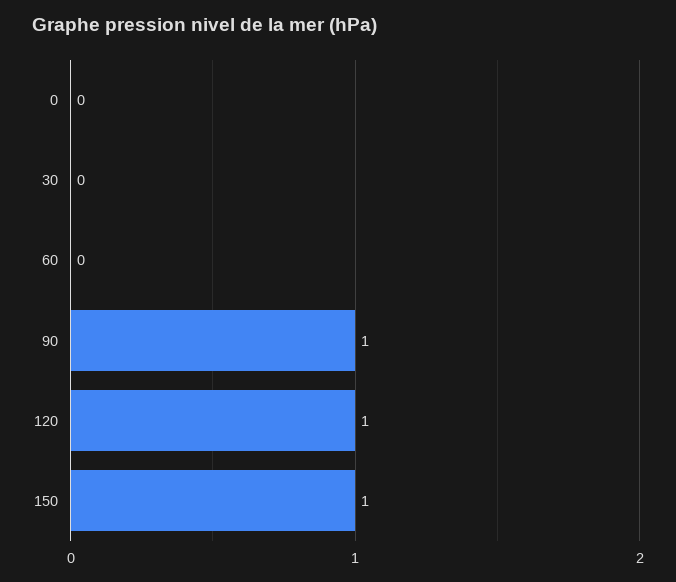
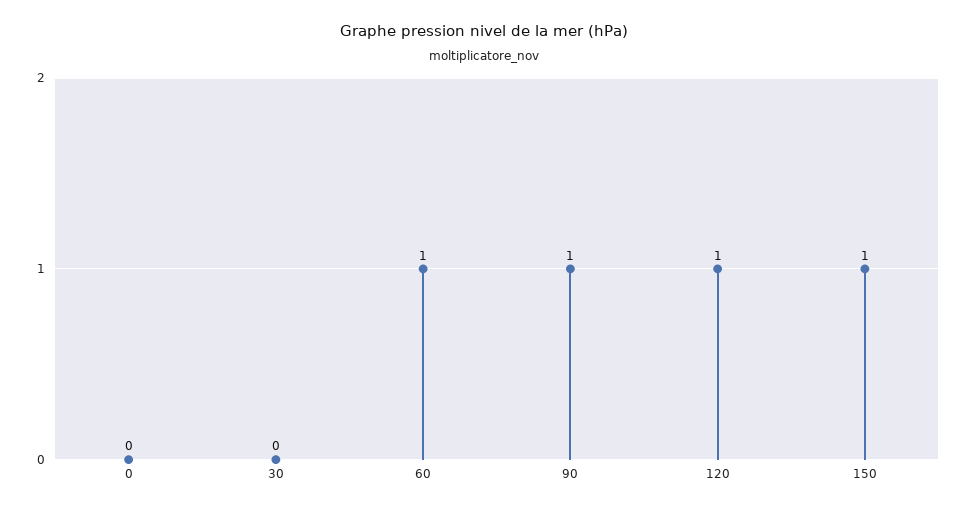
  {
    "0": 0,
    "30": 0,
-   "60": 0,
+   "60": 1,
    "90": 1,
    "120": 1,
    "150": 1
  }

